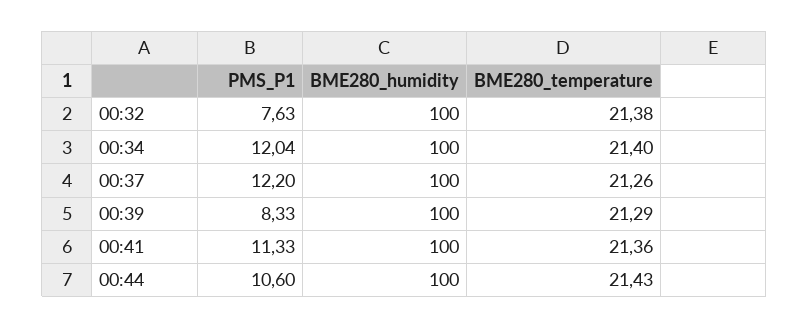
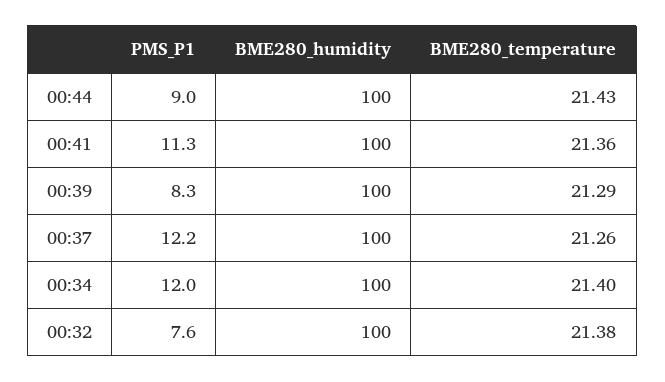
  {
    "PMS_P1": {
      "00:32": 7.63,
      "00:34": 12.04,
      "00:37": 12.2,
      "00:39": 8.33,
      "00:41": 11.33,
-     "00:44": 10.6
+     "00:44": 9
    },
    "BME280_humidity": {
      "00:32": 100,
      "00:34": 100,
      "00:37": 100,
      "00:39": 100,
      "00:41": 100,
      "00:44": 100
    },
    "BME280_temperature": {
      "00:32": 21.38,
      "00:34": 21.4,
      "00:37": 21.26,
      "00:39": 21.29,
      "00:41": 21.36,
      "00:44": 21.43
    }
  }

